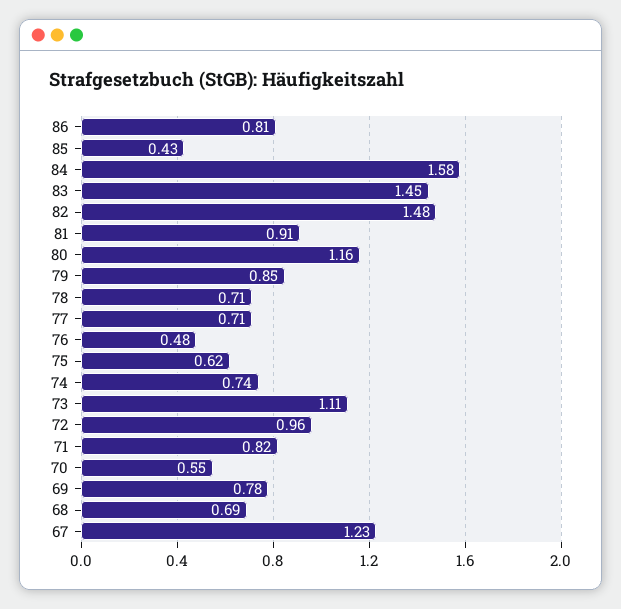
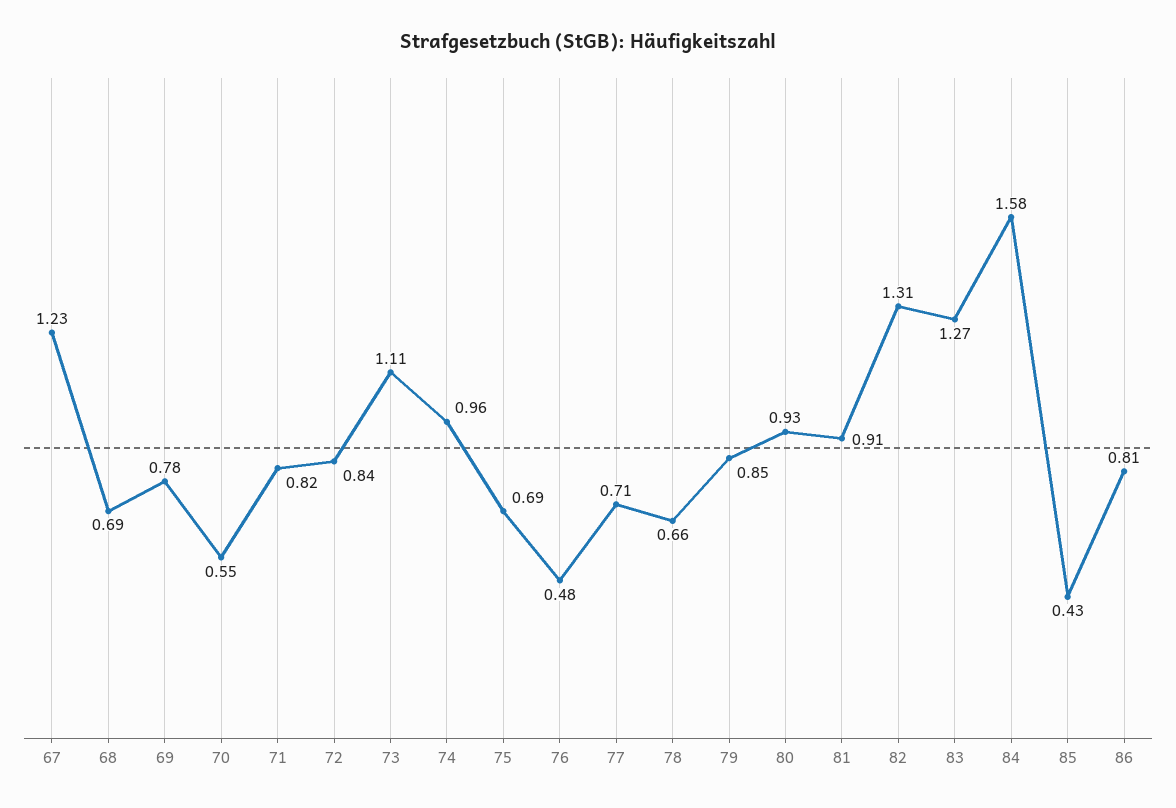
  {
    "86": 0.81,
    "85": 0.43,
    "84": 1.58,
-   "83": 1.45,
+   "83": 1.27,
-   "82": 1.48,
+   "82": 1.31,
    "81": 0.91,
-   "80": 1.16,
+   "80": 0.93,
    "79": 0.85,
-   "78": 0.71,
+   "78": 0.66,
    "77": 0.71,
    "76": 0.48,
-   "75": 0.62,
+   "75": 0.69,
-   "74": 0.74,
+   "74": 0.96,
    "73": 1.11,
-   "72": 0.96,
+   "72": 0.84,
    "71": 0.82,
    "70": 0.55,
    "69": 0.78,
    "68": 0.69,
    "67": 1.23
  }

